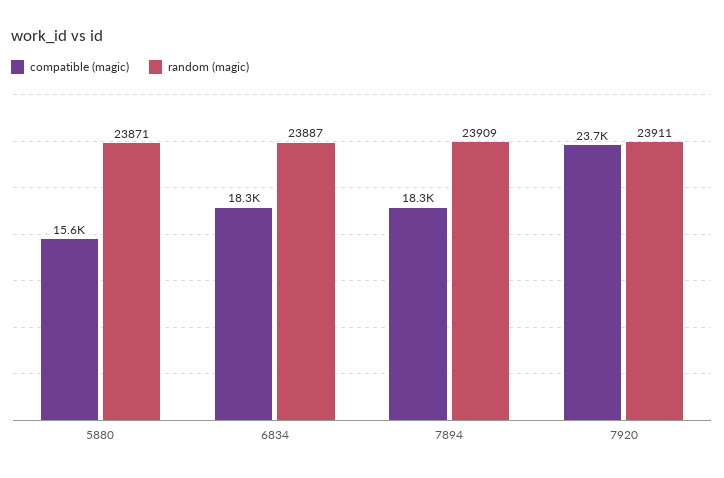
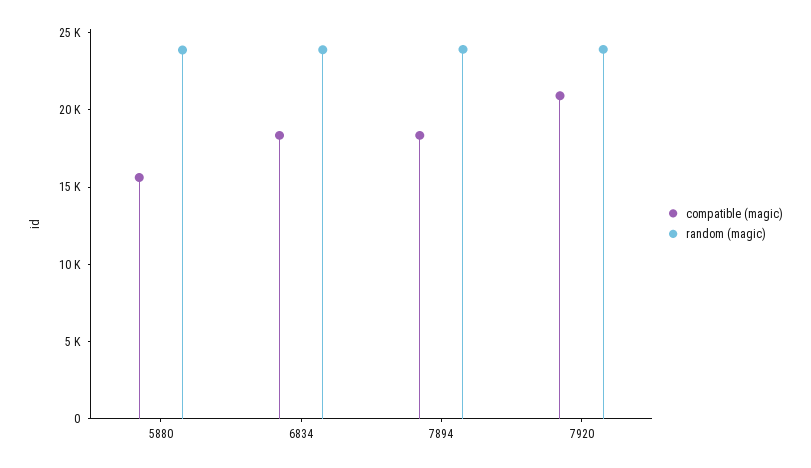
  {
    "compatible (magic)": {
      "5880": 15600,
      "6834": 18300,
      "7894": 18300,
-     "7920": 23700
+     "7920": 21000
    },
    "random (magic)": {
      "5880": 23871,
      "6834": 23887,
      "7894": 23909,
      "7920": 23911
    }
  }

